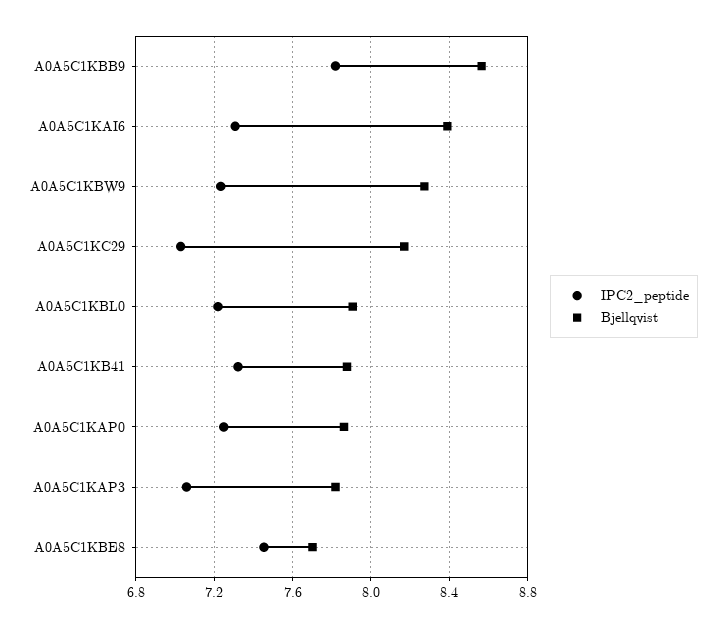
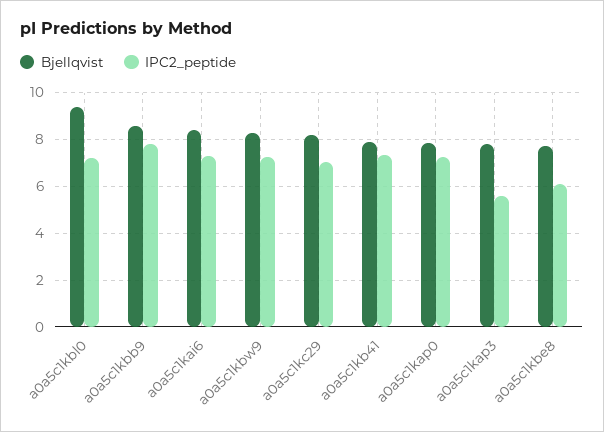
  {
    "IPC2_peptide": {
      "A0A5C1KBB9": 7.8,
      "A0A5C1KAI6": 7.3,
      "A0A5C1KBW9": 7.25,
      "A0A5C1KC29": 7.05,
      "A0A5C1KBL0": 7.2,
      "A0A5C1KB41": 7.3,
      "A0A5C1KAP0": 7.25,
-     "A0A5C1KAP3": 7.05,
+     "A0A5C1KAP3": 5.5,
-     "A0A5C1KBE8": 7.45
+     "A0A5C1KBE8": 6
    },
    "Bjellqvist": {
      "A0A5C1KBB9": 8.55,
      "A0A5C1KAI6": 8.4,
      "A0A5C1KBW9": 8.25,
      "A0A5C1KC29": 8.15,
-     "A0A5C1KBL0": 7.9,
+     "A0A5C1KBL0": 9.5,
      "A0A5C1KB41": 7.9,
      "A0A5C1KAP0": 7.85,
      "A0A5C1KAP3": 7.8,
      "A0A5C1KBE8": 7.7
    }
  }

